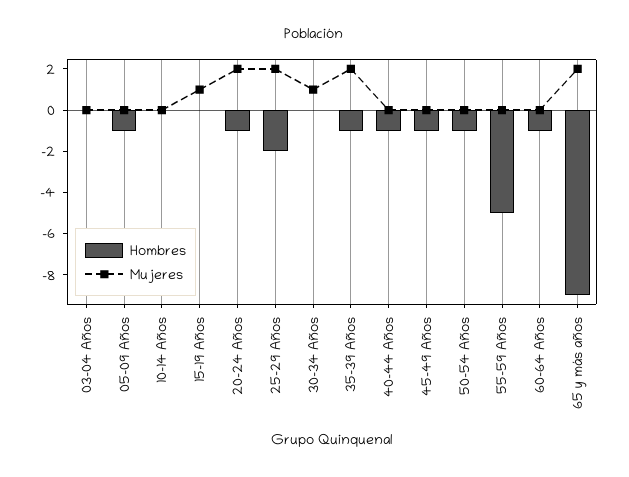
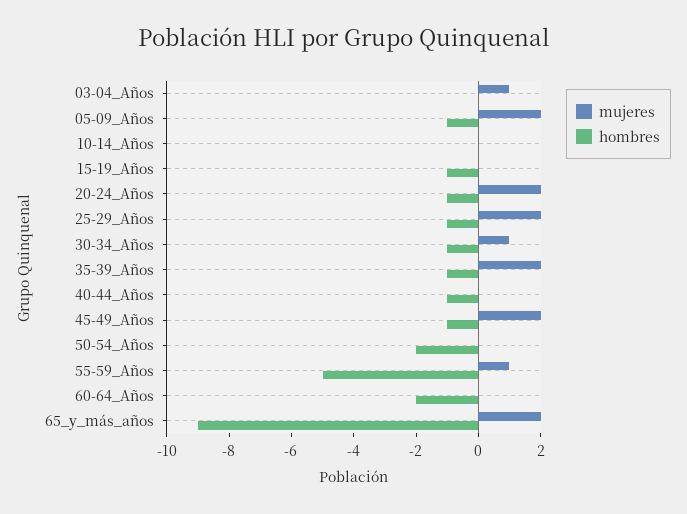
  {
    "Hombres": {
      "03-04 Años": 0,
      "05-09 Años": -1,
      "10-14 Años": 0,
-     "15-19 Años": 0,
+     "15-19 Años": -1,
      "20-24 Años": -1,
-     "25-29 Años": -2,
+     "25-29 Años": -1,
-     "30-34 Años": 0,
+     "30-34 Años": -1,
      "35-39 Años": -1,
      "40-44 Años": -1,
      "45-49 Años": -1,
-     "50-54 Años": -1,
+     "50-54 Años": -2,
      "55-59 Años": -5,
-     "60-64 Años": -1,
+     "60-64 Años": -2,
      "65 y más años": -9
    },
    "Mujeres": {
-     "03-04 Años": 0,
+     "03-04 Años": 1,
-     "05-09 Años": 0,
+     "05-09 Años": 2,
      "10-14 Años": 0,
-     "15-19 Años": 1,
+     "15-19 Años": 0,
      "20-24 Años": 2,
      "25-29 Años": 2,
      "30-34 Años": 1,
      "35-39 Años": 2,
      "40-44 Años": 0,
-     "45-49 Años": 0,
+     "45-49 Años": 2,
      "50-54 Años": 0,
-     "55-59 Años": 0,
+     "55-59 Años": 1,
      "60-64 Años": 0,
      "65 y más años": 2
    }
  }

